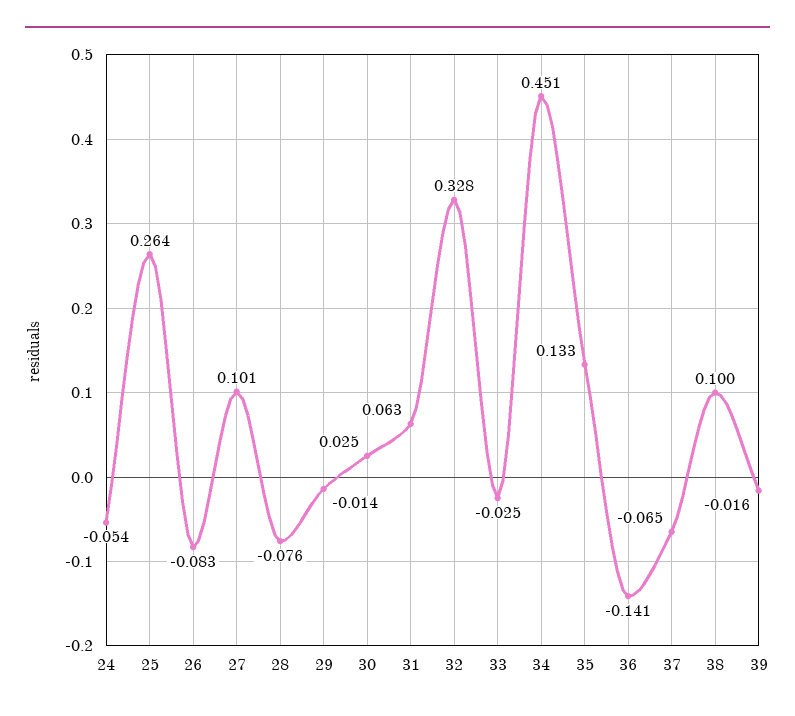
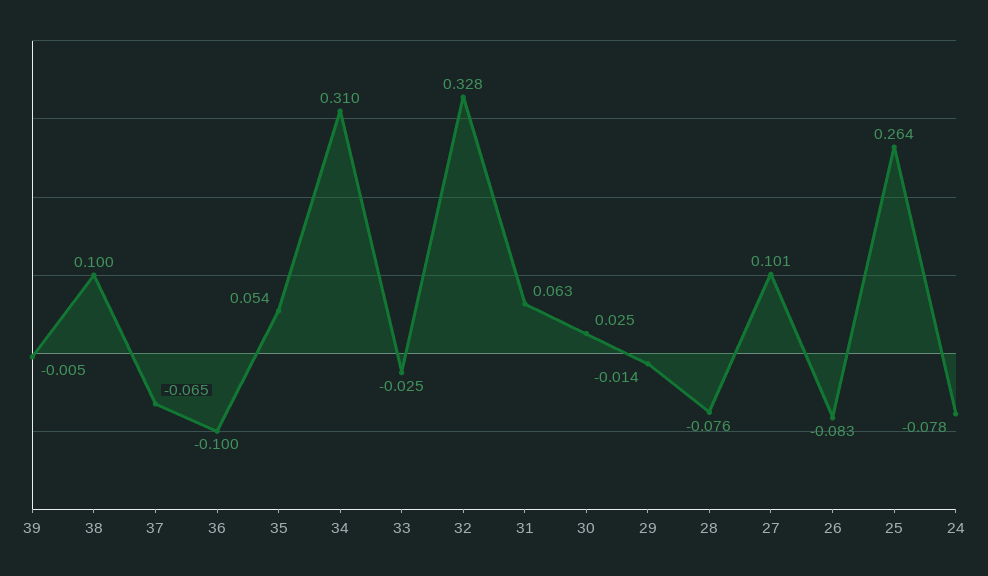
  {
-   "24": -0.054,
+   "24": -0.078,
    "25": 0.264,
    "26": -0.083,
    "27": 0.101,
    "28": -0.076,
    "29": -0.014,
    "30": 0.025,
    "31": 0.063,
    "32": 0.328,
    "33": -0.025,
-   "34": 0.451,
+   "34": 0.31,
-   "35": 0.133,
+   "35": 0.054,
-   "36": -0.141,
+   "36": -0.1,
    "37": -0.065,
    "38": 0.1,
-   "39": -0.016
+   "39": -0.005
  }

